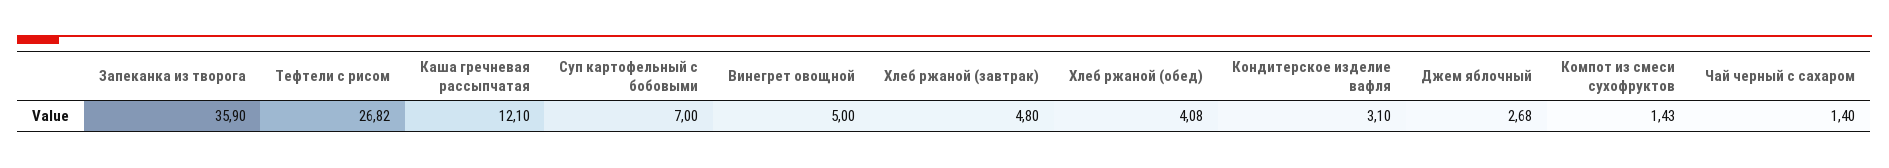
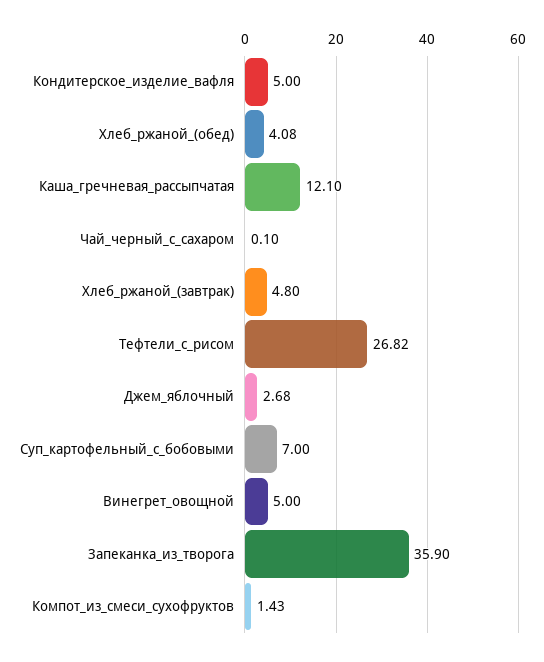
  {
    "Запеканка из творога": 35.9,
    "Тефтели с рисом": 26.82,
    "Каша гречневая рассыпчатая": 12.1,
    "Суп картофельный с бобовыми": 7,
    "Винегрет овощной": 5,
    "Хлеб ржаной (завтрак)": 4.8,
    "Хлеб ржаной (обед)": 4.08,
-   "Кондитерское изделие вафля": 3.1,
+   "Кондитерское изделие вафля": 5,
    "Джем яблочный": 2.68,
    "Компот из смеси сухофруктов": 1.43,
-   "Чай черный с сахаром": 1.4
+   "Чай черный с сахаром": 0.1
  }

